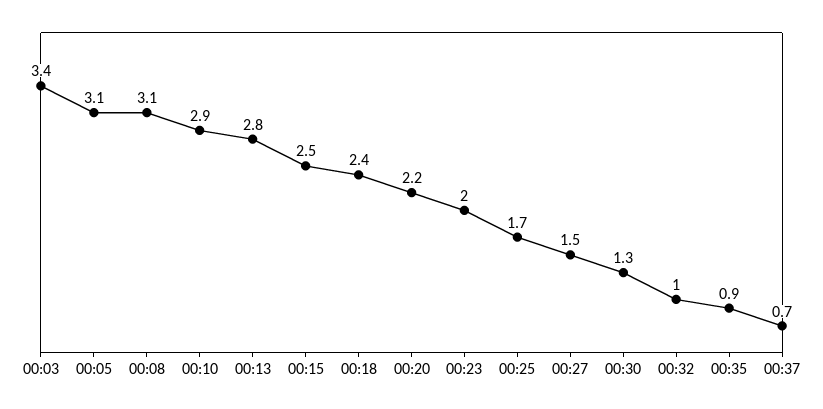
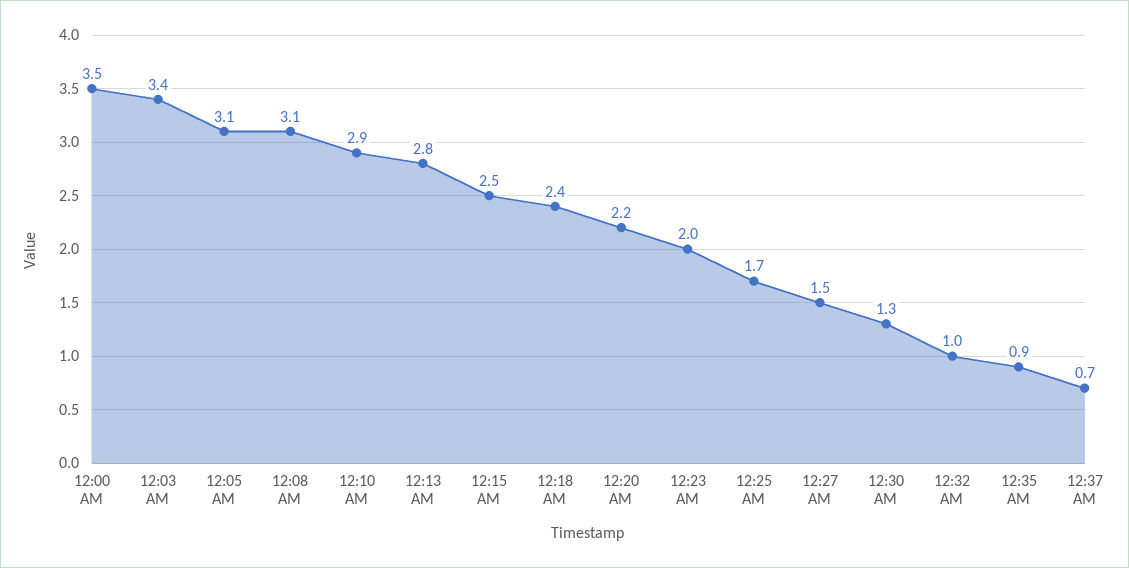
  {
    "00:03": 3.4,
    "00:05": 3.1,
    "00:08": 3.1,
    "00:10": 2.9,
    "00:13": 2.8,
    "00:15": 2.5,
    "00:18": 2.4,
    "00:20": 2.2,
    "00:23": 2,
    "00:25": 1.7,
    "00:27": 1.5,
    "00:30": 1.3,
    "00:32": 1,
    "00:35": 0.9,
-   "00:37": 0.7
+   "00:37": 0.7,
+   "12:00 AM": 3.5
  }

